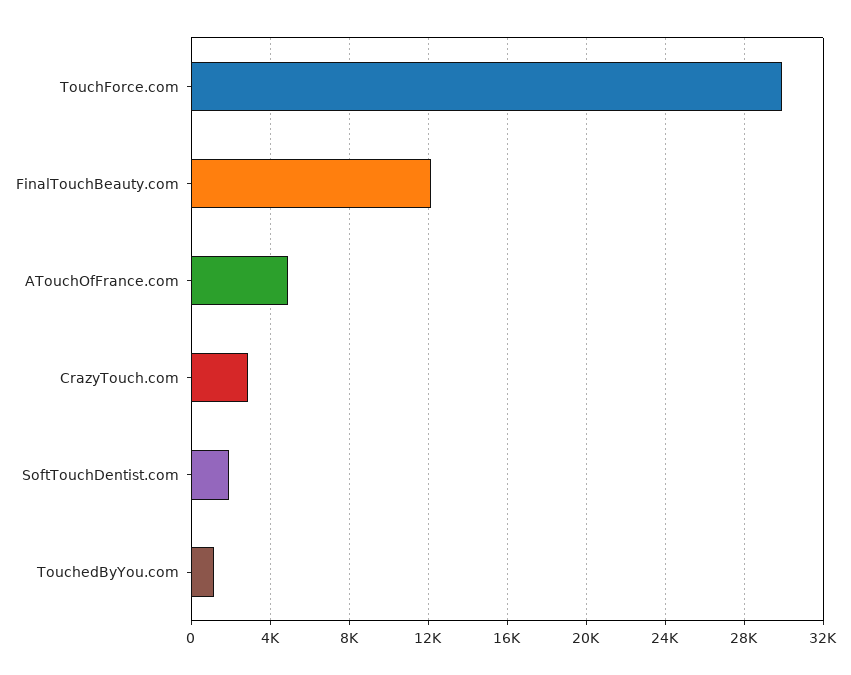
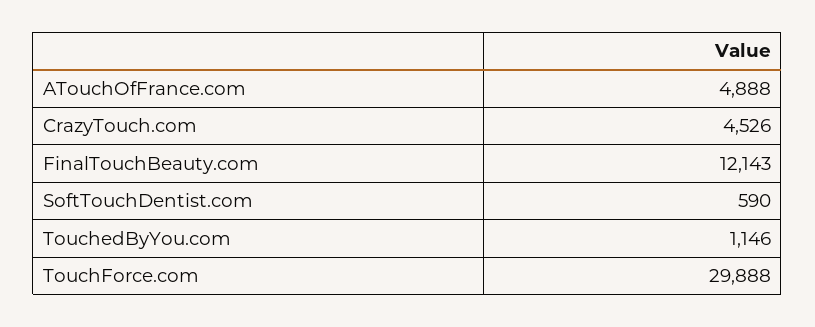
  {
    "TouchForce.com": 29888,
    "FinalTouchBeauty.com": 12143,
    "ATouchOfFrance.com": 4888,
-   "CrazyTouch.com": 3000,
+   "CrazyTouch.com": 4526,
-   "SoftTouchDentist.com": 2000,
+   "SoftTouchDentist.com": 590,
    "TouchedByYou.com": 1146
  }

